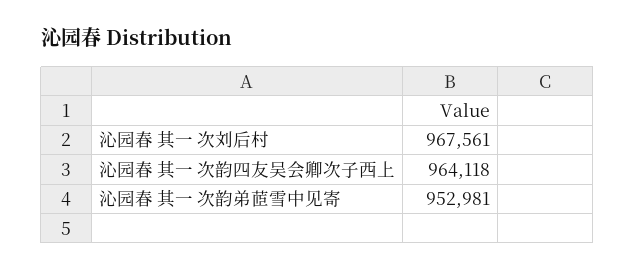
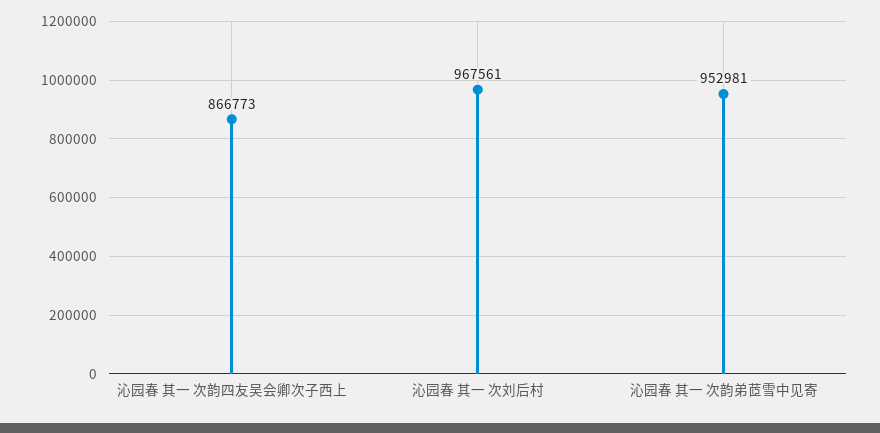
  {
    "沁园春 其一 次刘后村": 967561,
-   "沁园春 其一 次韵四友吴会卿次子西上": 964118,
+   "沁园春 其一 次韵四友吴会卿次子西上": 866773,
    "沁园春 其一 次韵弟茝雪中见寄": 952981
  }

